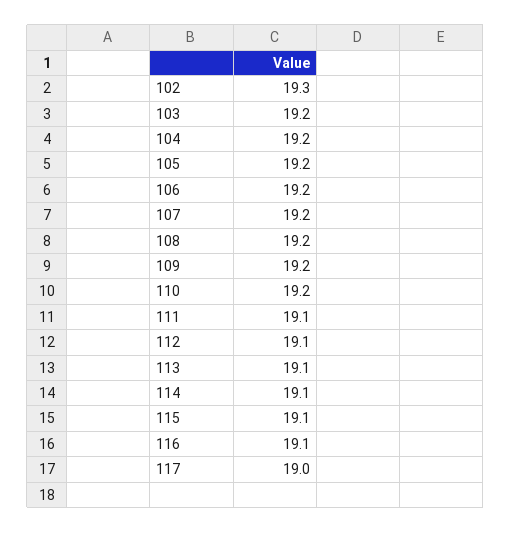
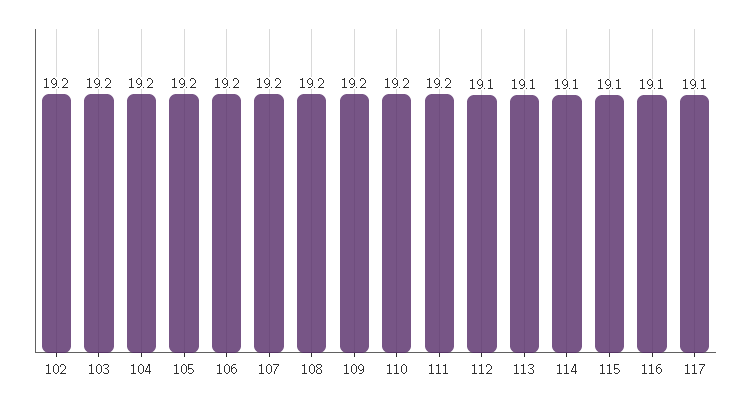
  {
-   "102": 19.3,
+   "102": 19.2,
    "103": 19.2,
    "104": 19.2,
    "105": 19.2,
    "106": 19.2,
    "107": 19.2,
    "108": 19.2,
    "109": 19.2,
    "110": 19.2,
-   "111": 19.1,
+   "111": 19.2,
    "112": 19.1,
    "113": 19.1,
    "114": 19.1,
    "115": 19.1,
    "116": 19.1,
-   "117": 19
+   "117": 19.1
  }

